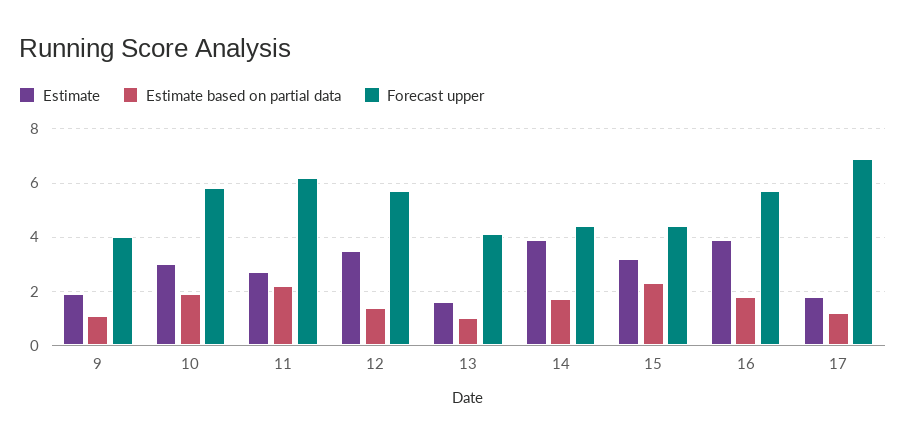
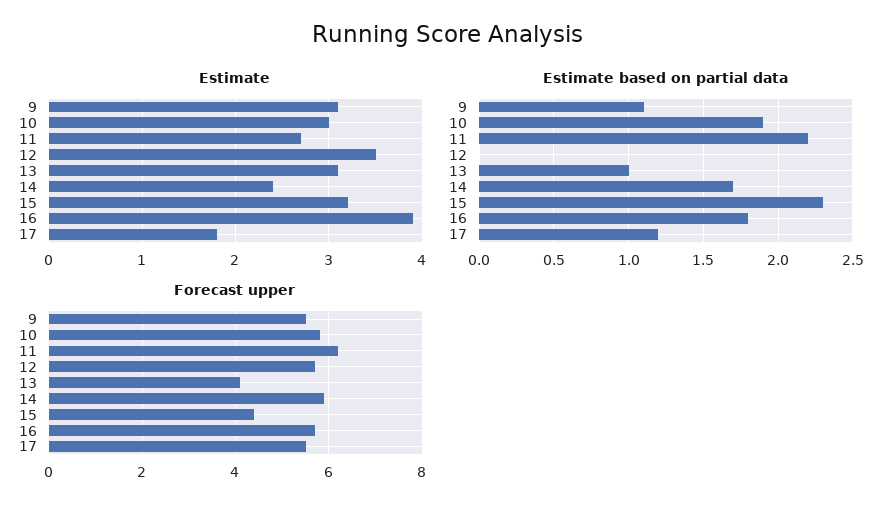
  {
    "Estimate": {
-     "9": 2,
+     "9": 3.1,
      "10": 3,
      "11": 2.7,
      "12": 3.5,
-     "13": 1.5,
+     "13": 3.1,
-     "14": 4,
+     "14": 2.4,
      "15": 3.2,
      "16": 3.9,
      "17": 1.8
    },
    "Estimate based on partial data": {
      "9": 1.1,
      "10": 1.9,
      "11": 2.2,
-     "12": 1.5,
+     "12": 0,
      "13": 1,
      "14": 1.7,
      "15": 2.3,
      "16": 1.8,
      "17": 1.2
    },
    "Forecast upper": {
-     "9": 4,
+     "9": 5.5,
      "10": 6,
      "11": 6,
      "12": 5.5,
      "13": 4,
-     "14": 4.5,
+     "14": 6,
      "15": 4.5,
      "16": 5.5,
-     "17": 7
+     "17": 5.5
    }
  }

